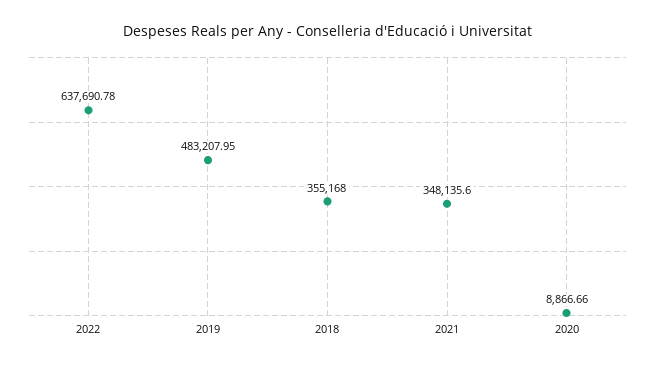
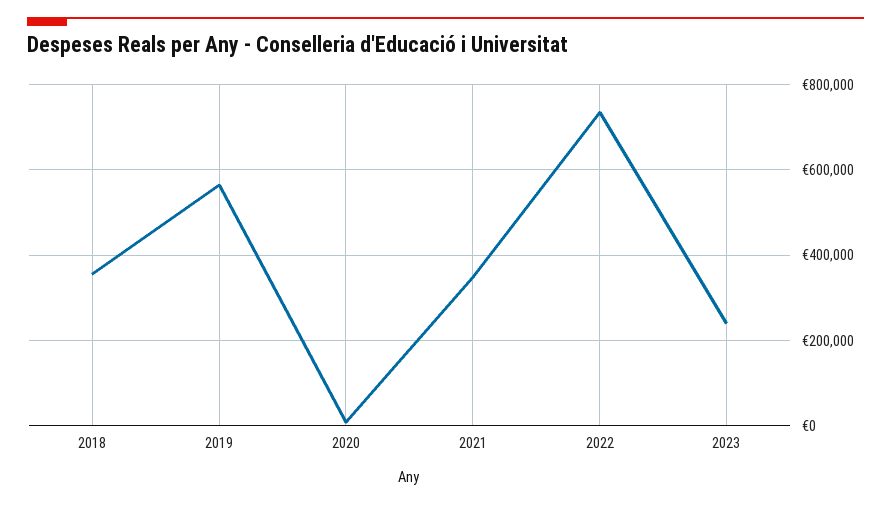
  {
-   "2022": 637690.78,
+   "2022": 740000,
-   "2019": 483207.95,
+   "2019": 560000,
    "2018": 355168,
    "2021": 348135.6,
-   "2020": 8866.66
+   "2020": 8866.66,
+   "2023": 240000
  }

